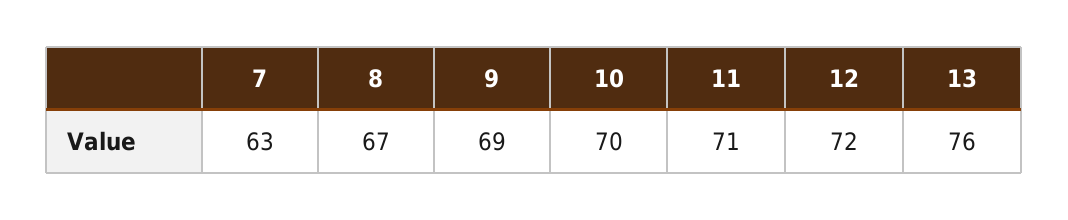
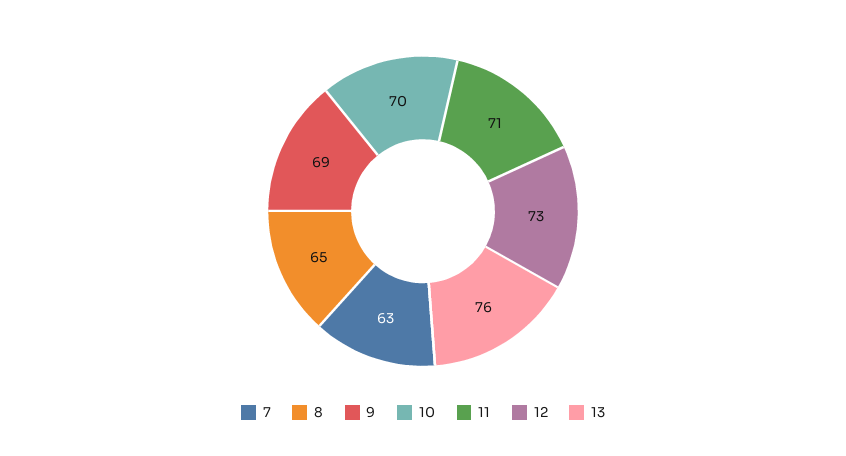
  {
    "7": 63,
-   "8": 67,
+   "8": 65,
    "9": 69,
    "10": 70,
    "11": 71,
-   "12": 72,
+   "12": 73,
    "13": 76
  }

